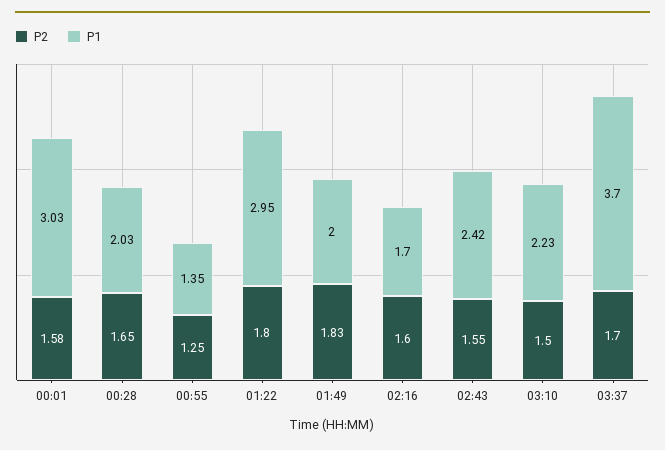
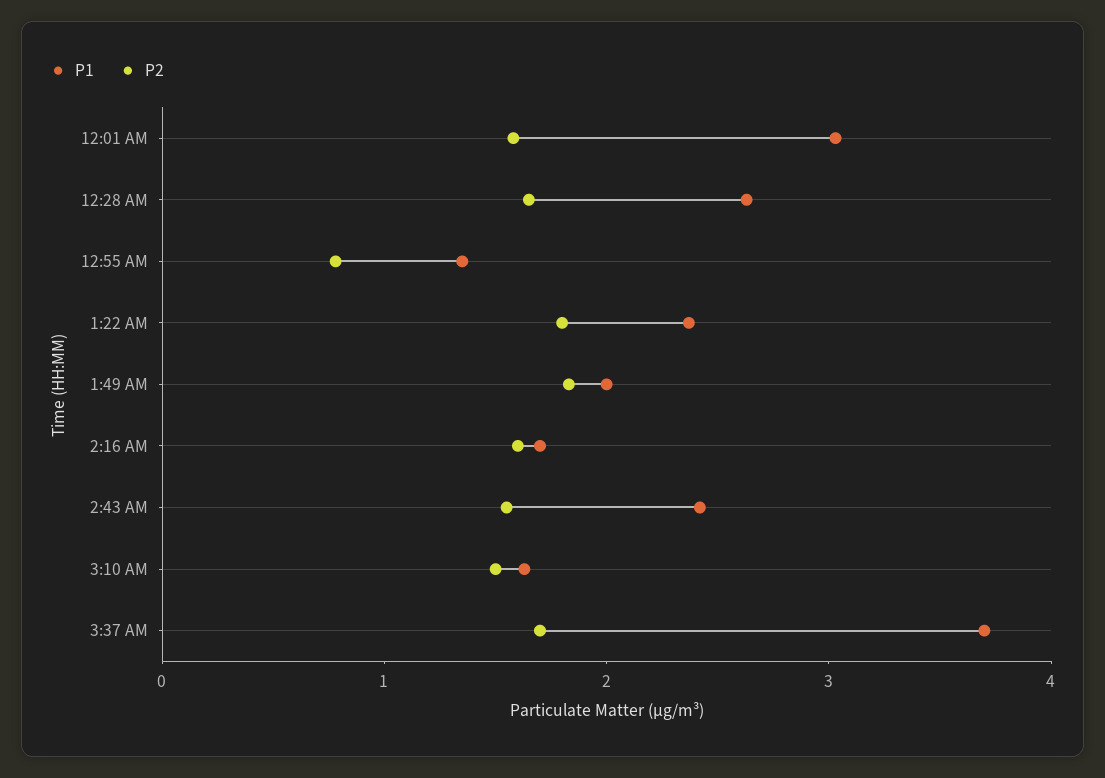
  {
    "P2": {
      "00:01": 1.58,
      "00:28": 1.65,
-     "00:55": 1.25,
+     "00:55": 0.8,
      "01:22": 1.8,
      "01:49": 1.83,
      "02:16": 1.6,
      "02:43": 1.55,
      "03:10": 1.5,
      "03:37": 1.7
    },
    "P1": {
      "00:01": 3.03,
-     "00:28": 2.03,
+     "00:28": 2.6,
      "00:55": 1.35,
-     "01:22": 2.95,
+     "01:22": 2.4,
      "01:49": 2,
      "02:16": 1.7,
      "02:43": 2.42,
-     "03:10": 2.23,
+     "03:10": 1.6,
      "03:37": 3.7
    }
  }

